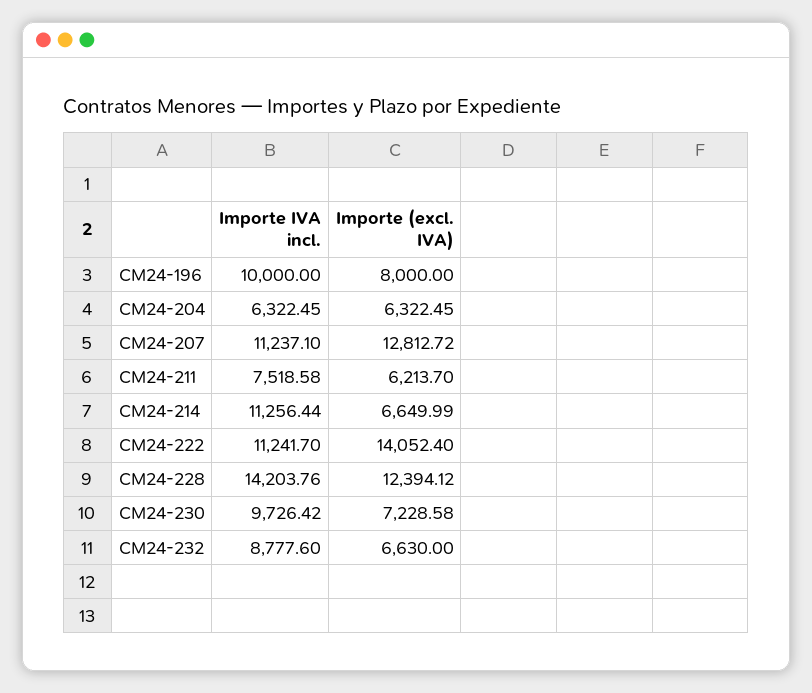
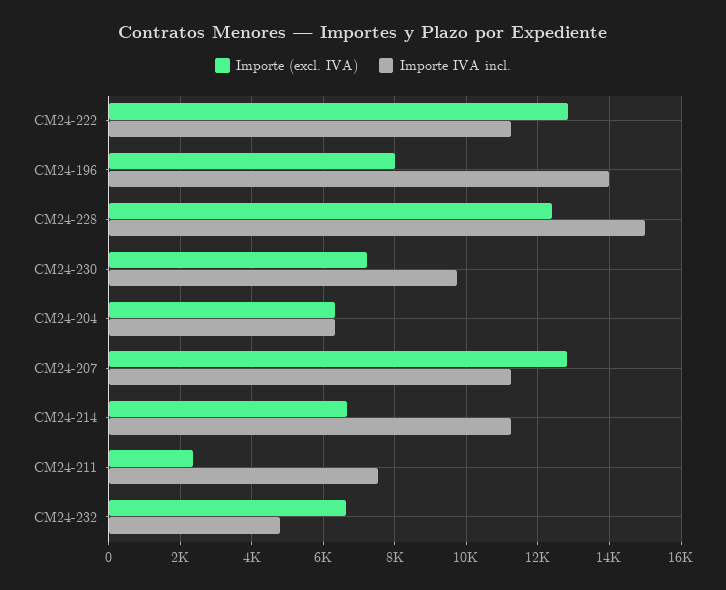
  {
    "Importe IVA incl.": {
-     "CM24-196": 10000,
+     "CM24-196": 14000,
      "CM24-204": 6322.45,
      "CM24-207": 11237.1,
      "CM24-211": 7518.58,
      "CM24-214": 11256.44,
      "CM24-222": 11241.7,
-     "CM24-228": 14203.76,
+     "CM24-228": 15000,
      "CM24-230": 9726.42,
-     "CM24-232": 8777.6
+     "CM24-232": 4800
    },
    "Importe (excl. IVA)": {
      "CM24-196": 8000,
      "CM24-204": 6322.45,
      "CM24-207": 12812.72,
-     "CM24-211": 6213.7,
+     "CM24-211": 2400,
      "CM24-214": 6649.99,
-     "CM24-222": 14052.4,
+     "CM24-222": 12800,
      "CM24-228": 12394.12,
      "CM24-230": 7228.58,
      "CM24-232": 6630
    }
  }

